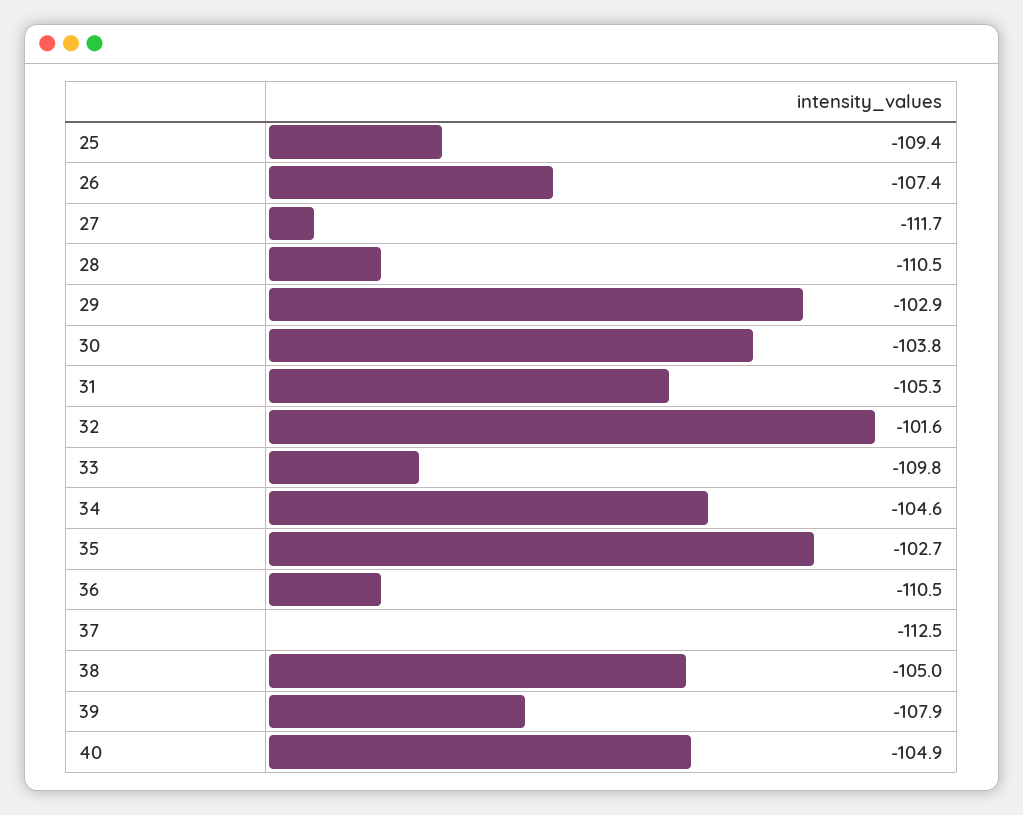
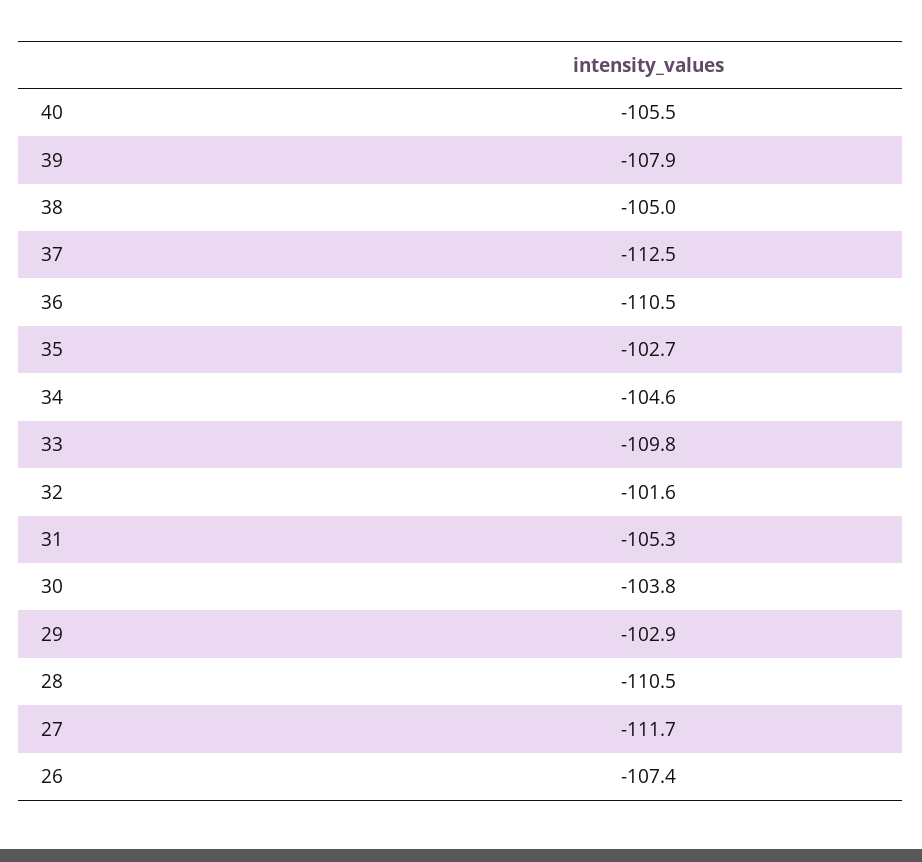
  {
-   "25": -109.4,
    "26": -107.4,
    "27": -111.7,
    "28": -110.5,
    "29": -102.9,
    "30": -103.8,
    "31": -105.3,
    "32": -101.6,
    "33": -109.8,
    "34": -104.6,
    "35": -102.7,
    "36": -110.5,
    "37": -112.5,
    "38": -105,
    "39": -107.9,
-   "40": -104.9
+   "40": -105.5
  }

